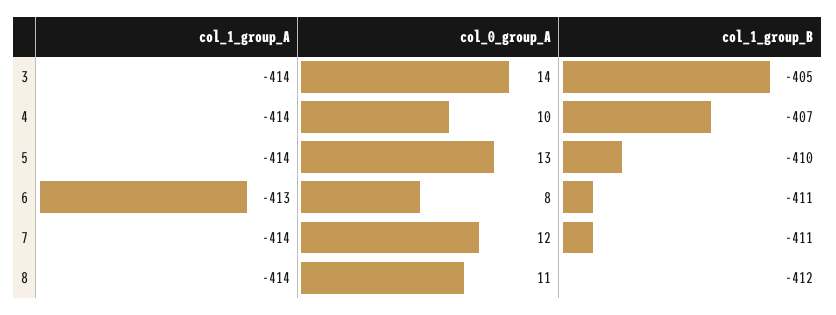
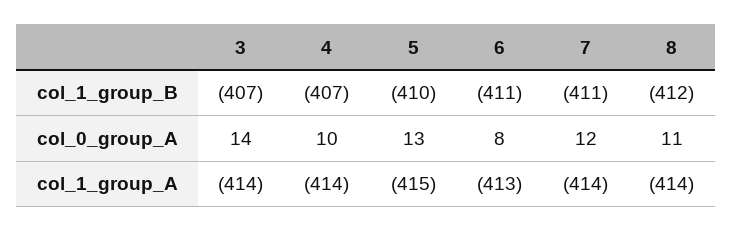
  {
    "col_1_group_A": {
      "3": -414,
      "4": -414,
-     "5": -414,
+     "5": -415,
      "6": -413,
      "7": -414,
      "8": -414
    },
    "col_0_group_A": {
      "3": 14,
      "4": 10,
      "5": 13,
      "6": 8,
      "7": 12,
      "8": 11
    },
    "col_1_group_B": {
-     "3": -405,
+     "3": -407,
      "4": -407,
      "5": -410,
      "6": -411,
      "7": -411,
      "8": -412
    }
  }

